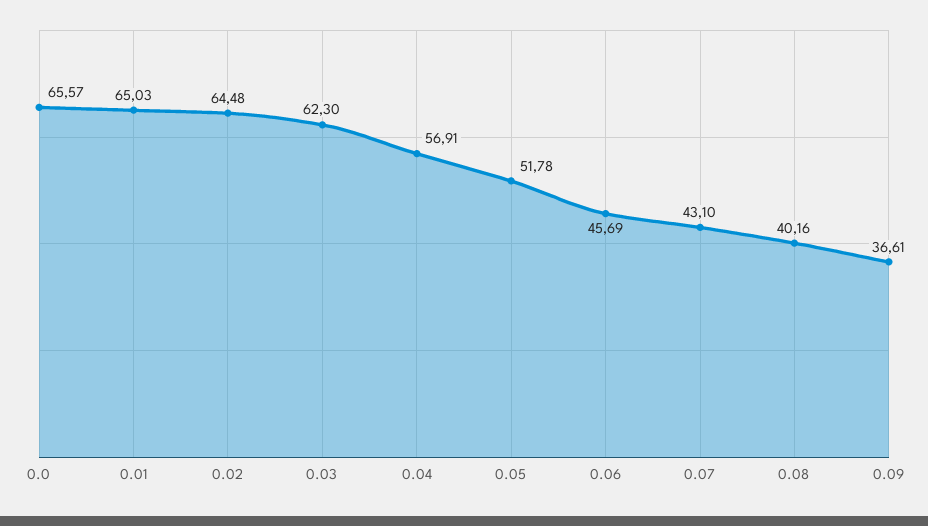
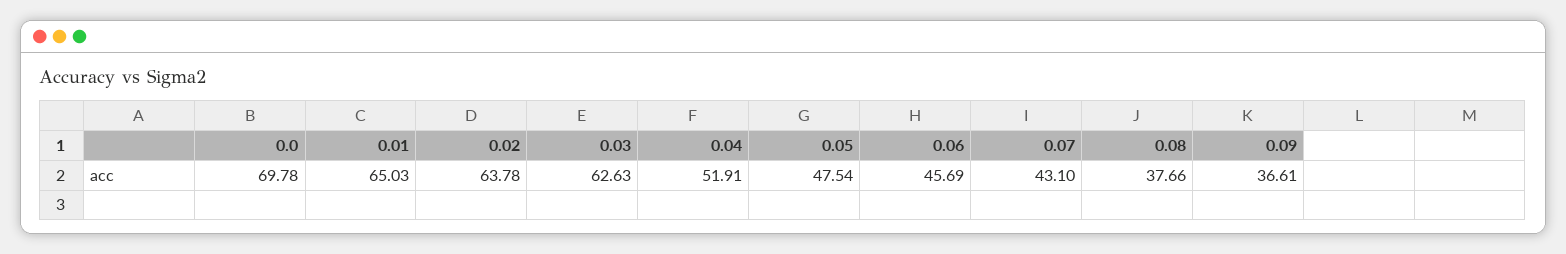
  {
-   "0.0": 65.57,
+   "0.0": 69.78,
    "0.01": 65.03,
-   "0.02": 64.48,
+   "0.02": 63.78,
-   "0.03": 62.3,
+   "0.03": 62.63,
-   "0.04": 56.91,
+   "0.04": 51.91,
-   "0.05": 51.78,
+   "0.05": 47.54,
    "0.06": 45.69,
    "0.07": 43.1,
-   "0.08": 40.16,
+   "0.08": 37.66,
    "0.09": 36.61
  }

